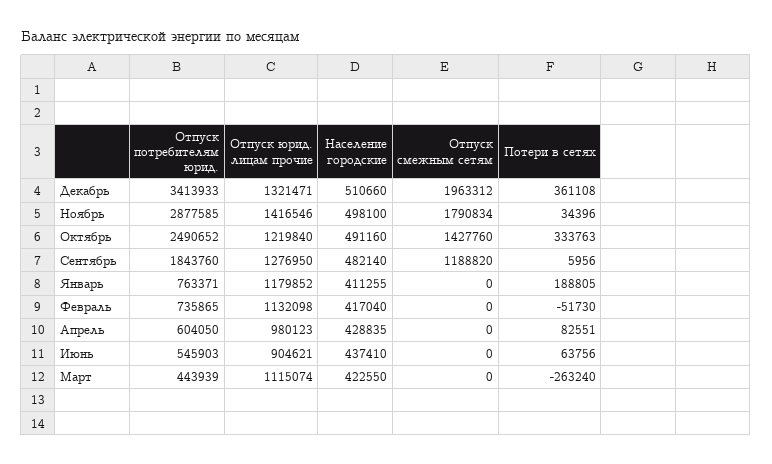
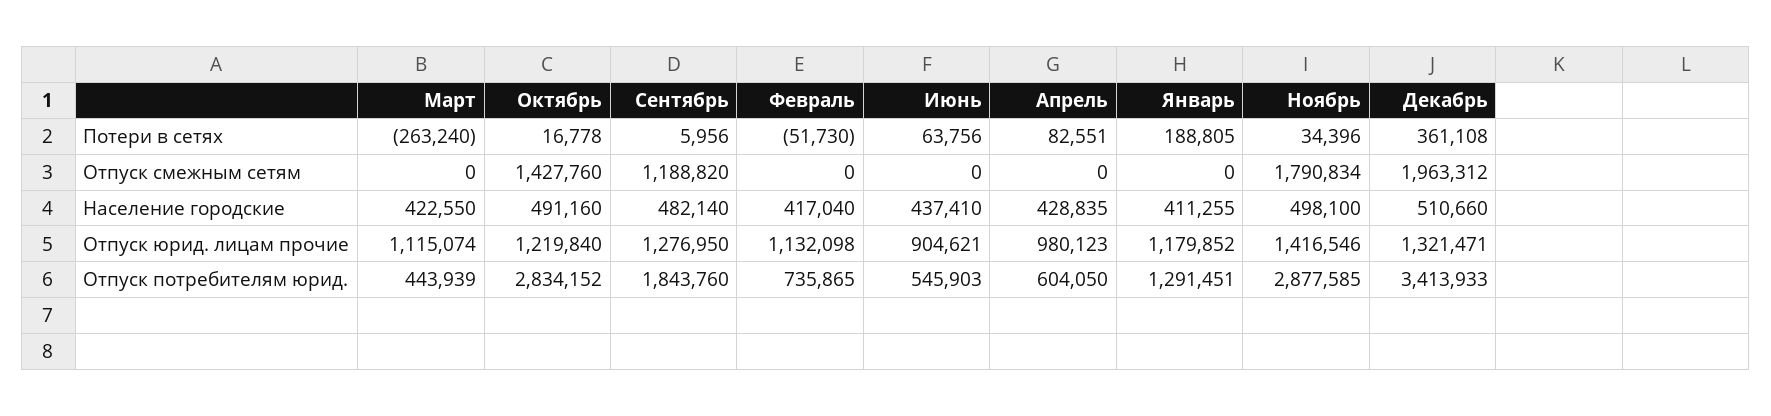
  {
    "Отпуск потребителям юрид.": {
      "Декабрь": 3413933,
      "Ноябрь": 2877585,
-     "Октябрь": 2490652,
+     "Октябрь": 2834152,
      "Сентябрь": 1843760,
-     "Январь": 763371,
+     "Январь": 1291451,
      "Февраль": 735865,
      "Апрель": 604050,
      "Июнь": 545903,
      "Март": 443939
    },
    "Отпуск юрид. лицам прочие": {
      "Декабрь": 1321471,
      "Ноябрь": 1416546,
      "Октябрь": 1219840,
      "Сентябрь": 1276950,
      "Январь": 1179852,
      "Февраль": 1132098,
      "Апрель": 980123,
      "Июнь": 904621,
      "Март": 1115074
    },
    "Население городские": {
      "Декабрь": 510660,
      "Ноябрь": 498100,
      "Октябрь": 491160,
      "Сентябрь": 482140,
      "Январь": 411255,
      "Февраль": 417040,
      "Апрель": 428835,
      "Июнь": 437410,
      "Март": 422550
    },
    "Отпуск смежным сетям": {
      "Декабрь": 1963312,
      "Ноябрь": 1790834,
      "Октябрь": 1427760,
      "Сентябрь": 1188820,
      "Январь": 0,
      "Февраль": 0,
      "Апрель": 0,
      "Июнь": 0,
      "Март": 0
    },
    "Потери в сетях": {
      "Декабрь": 361108,
      "Ноябрь": 34396,
-     "Октябрь": 333763,
+     "Октябрь": 16778,
      "Сентябрь": 5956,
      "Январь": 188805,
      "Февраль": -51730,
      "Апрель": 82551,
      "Июнь": 63756,
      "Март": -263240
    }
  }

